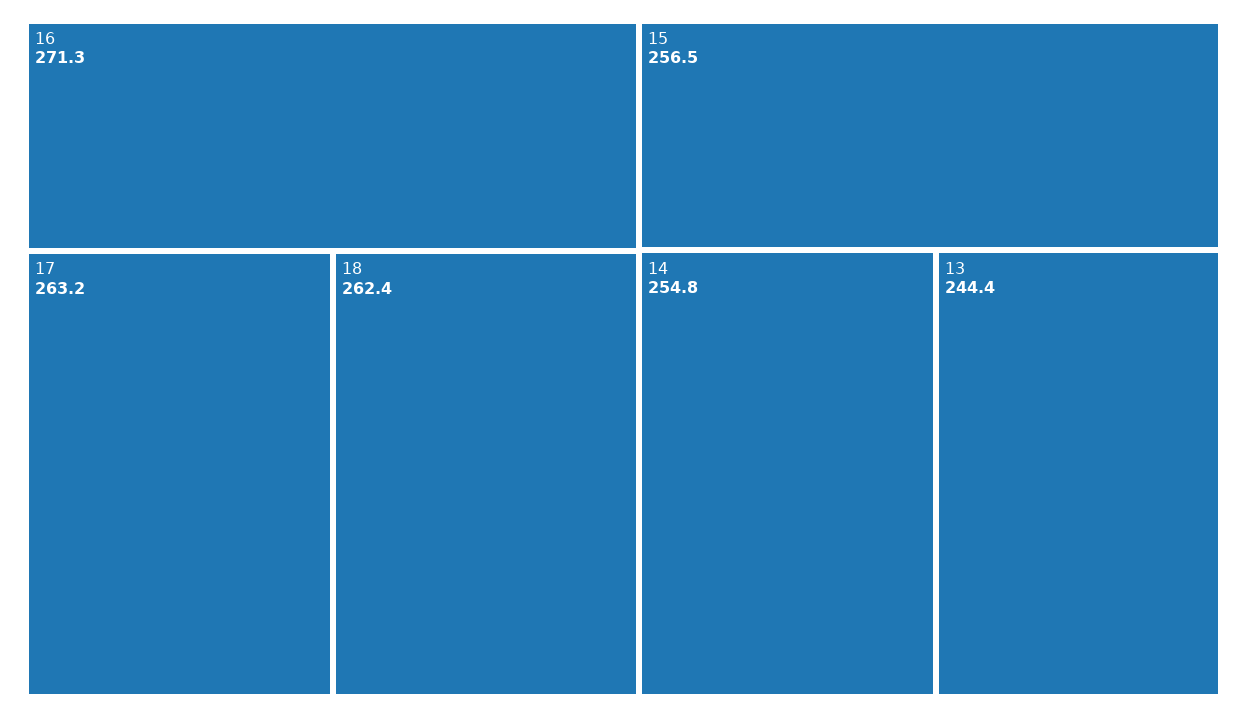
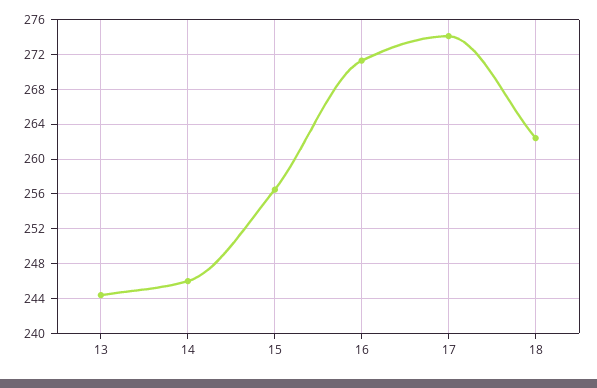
  {
    "16": 271.3,
-   "17": 263.2,
+   "17": 274,
    "18": 262.4,
    "15": 256.5,
-   "14": 254.8,
+   "14": 246,
    "13": 244.4
  }

